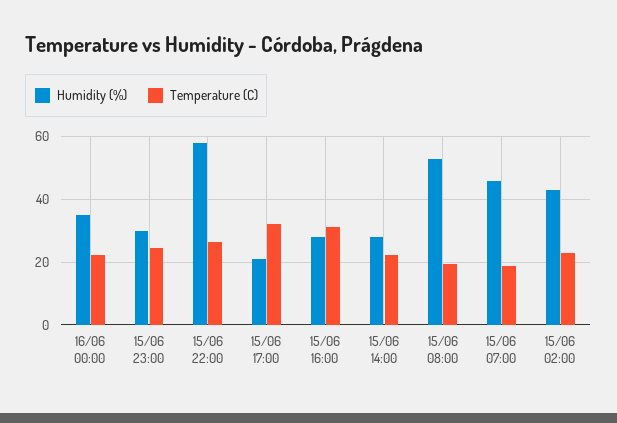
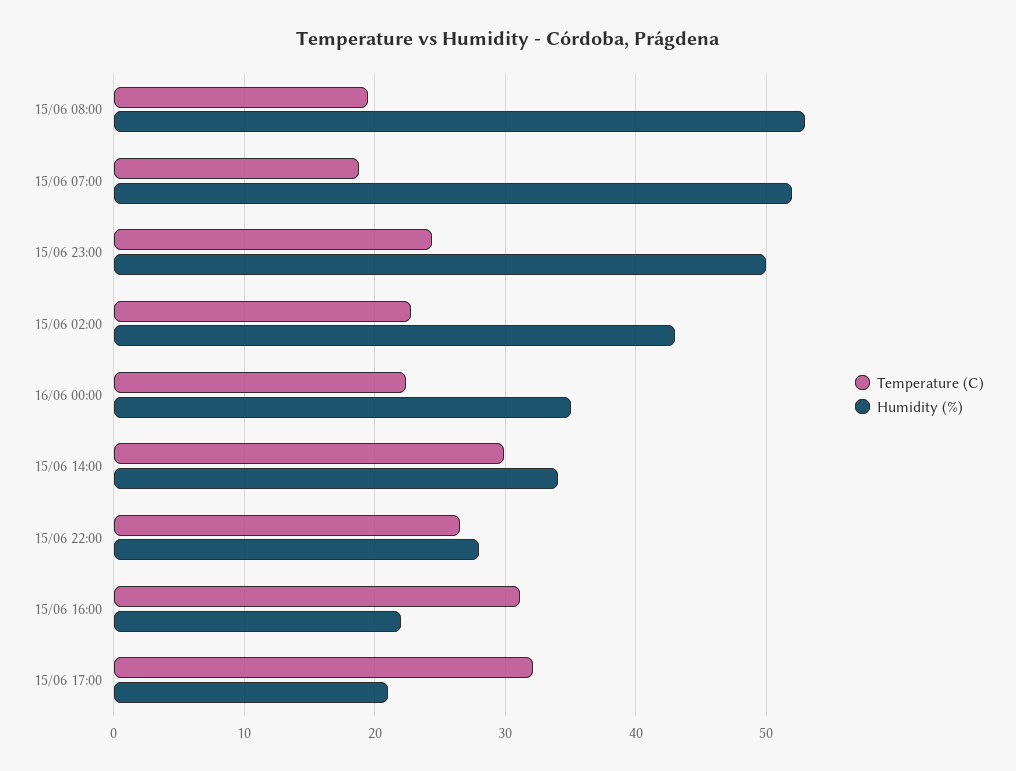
  {
    "Humidity (%)": {
      "16/06 00:00": 35,
-     "15/06 23:00": 30,
+     "15/06 23:00": 50,
-     "15/06 22:00": 58,
+     "15/06 22:00": 28,
      "15/06 17:00": 21,
-     "15/06 16:00": 28,
+     "15/06 16:00": 22,
-     "15/06 14:00": 28,
+     "15/06 14:00": 34,
      "15/06 08:00": 53,
-     "15/06 07:00": 46,
+     "15/06 07:00": 52,
      "15/06 02:00": 43
    },
    "Temperature (C)": {
      "16/06 00:00": 22,
      "15/06 23:00": 24,
      "15/06 22:00": 27,
      "15/06 17:00": 32,
      "15/06 16:00": 31,
-     "15/06 14:00": 22,
+     "15/06 14:00": 30,
      "15/06 08:00": 20,
      "15/06 07:00": 19,
      "15/06 02:00": 23
    }
  }

